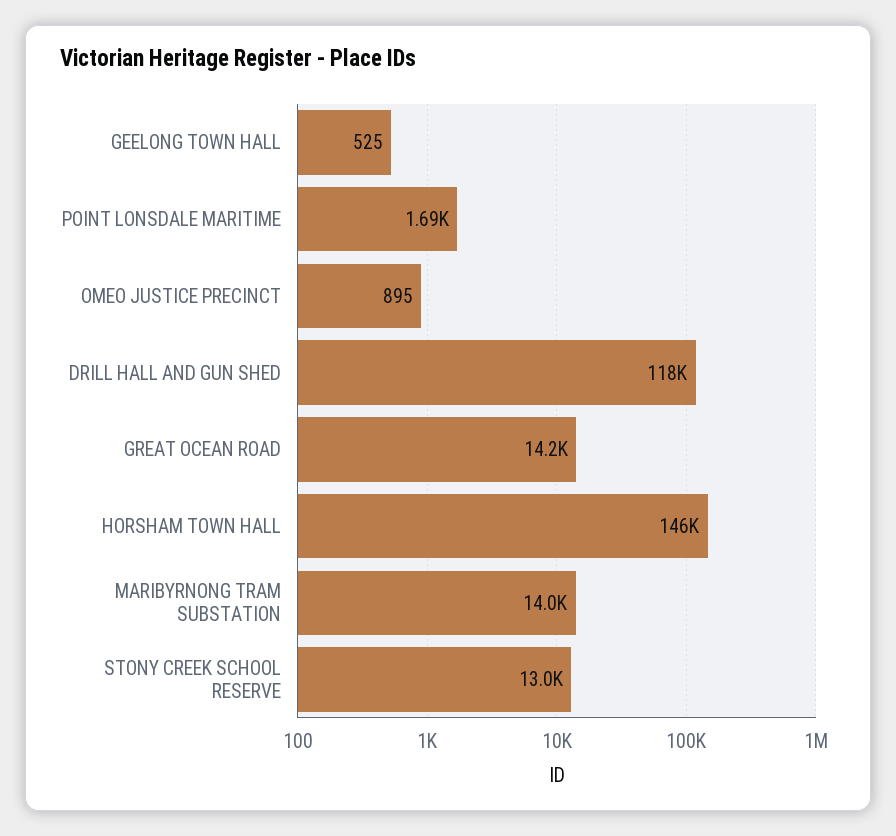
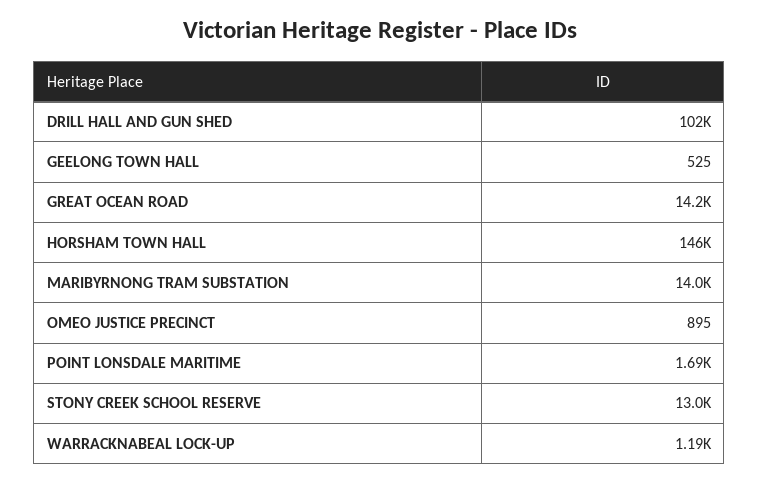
  {
    "GEELONG TOWN HALL": 525,
    "POINT LONSDALE MARITIME": 1690,
    "OMEO JUSTICE PRECINCT": 895,
-   "DRILL HALL AND GUN SHED": 118000,
+   "DRILL HALL AND GUN SHED": 102000,
    "GREAT OCEAN ROAD": 14200,
    "HORSHAM TOWN HALL": 146000,
    "MARIBYRNONG TRAM SUBSTATION": 14000,
-   "STONY CREEK SCHOOL RESERVE": 13000
+   "STONY CREEK SCHOOL RESERVE": 13000,
+   "WARRACKNABEAL LOCK-UP": 1190
  }

